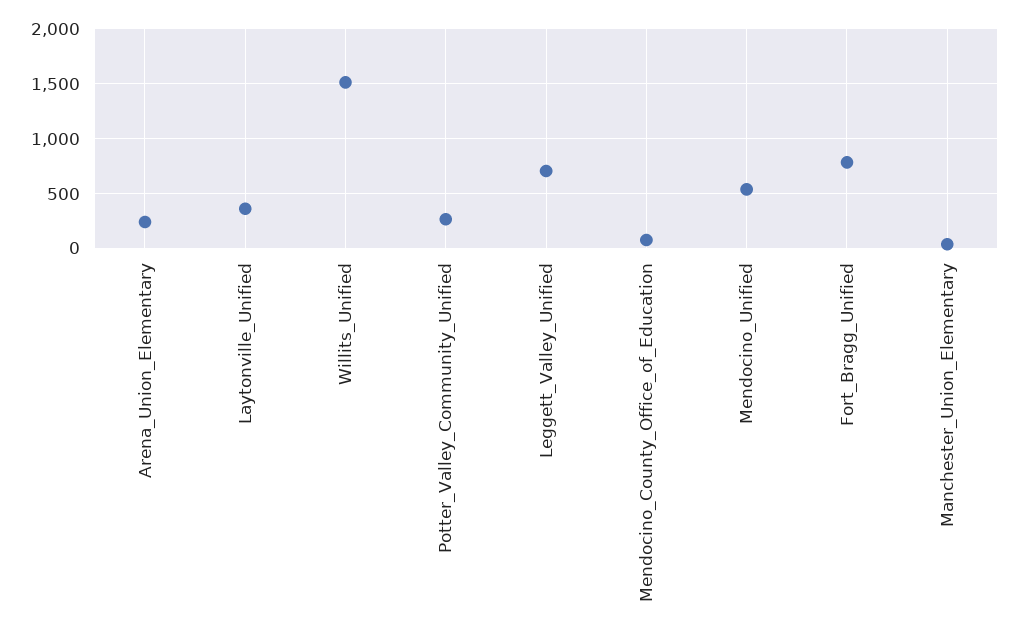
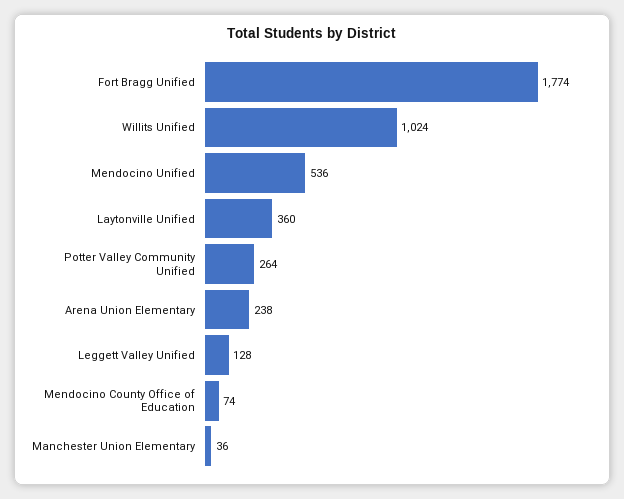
  {
    "Arena_Union_Elementary": 238,
    "Laytonville_Unified": 360,
-   "Willits_Unified": 1500,
+   "Willits_Unified": 1024,
    "Potter_Valley_Community_Unified": 264,
-   "Leggett_Valley_Unified": 700,
+   "Leggett_Valley_Unified": 128,
    "Mendocino_County_Office_of_Education": 74,
    "Mendocino_Unified": 536,
-   "Fort_Bragg_Unified": 800,
+   "Fort_Bragg_Unified": 1774,
    "Manchester_Union_Elementary": 36
  }

